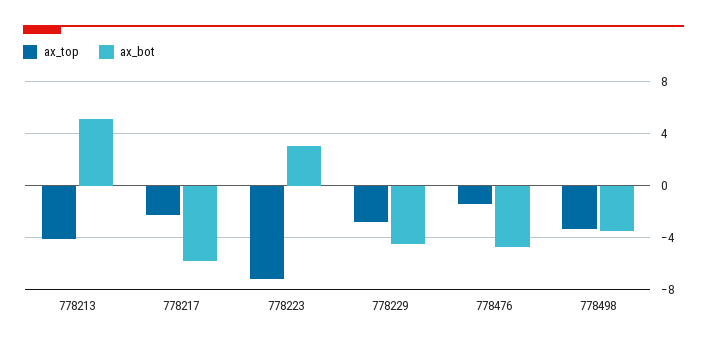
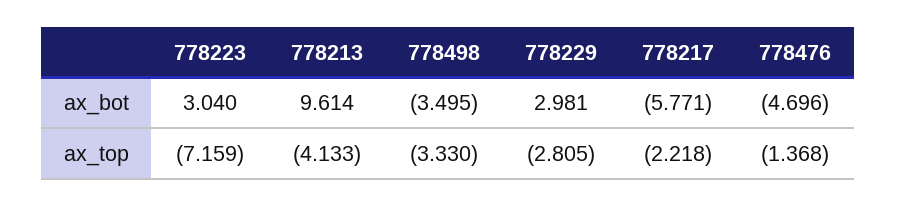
  {
    "ax_top": {
      "778213": -4.133,
      "778217": -2.218,
      "778223": -7.159,
      "778229": -2.805,
      "778476": -1.368,
      "778498": -3.33
    },
    "ax_bot": {
-     "778213": 5,
+     "778213": 9.614,
      "778217": -5.771,
      "778223": 3.04,
-     "778229": -4.5,
+     "778229": 2.981,
      "778476": -4.696,
      "778498": -3.495
    }
  }

